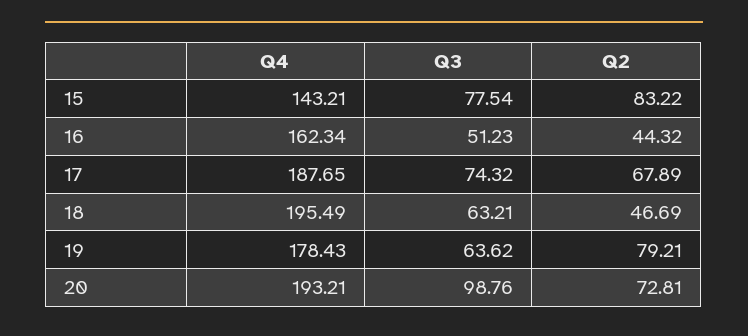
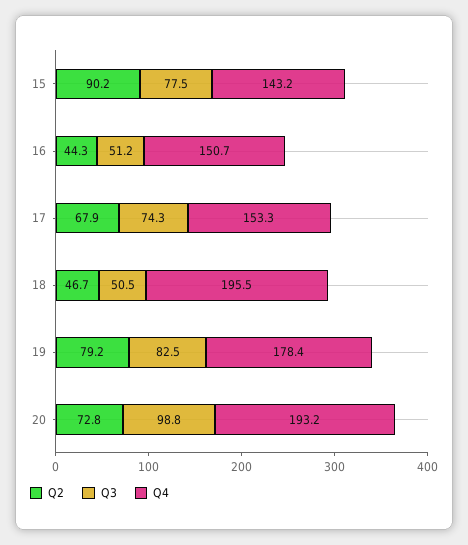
  {
    "Q4": {
      "15": 143.21,
-     "16": 162.34,
+     "16": 150.7,
-     "17": 187.65,
+     "17": 153.3,
      "18": 195.49,
      "19": 178.43,
      "20": 193.21
    },
    "Q3": {
      "15": 77.54,
      "16": 51.23,
      "17": 74.32,
-     "18": 63.21,
+     "18": 50.5,
-     "19": 63.62,
+     "19": 82.5,
      "20": 98.76
    },
    "Q2": {
-     "15": 83.22,
+     "15": 90.2,
      "16": 44.32,
      "17": 67.89,
      "18": 46.69,
      "19": 79.21,
      "20": 72.81
    }
  }

